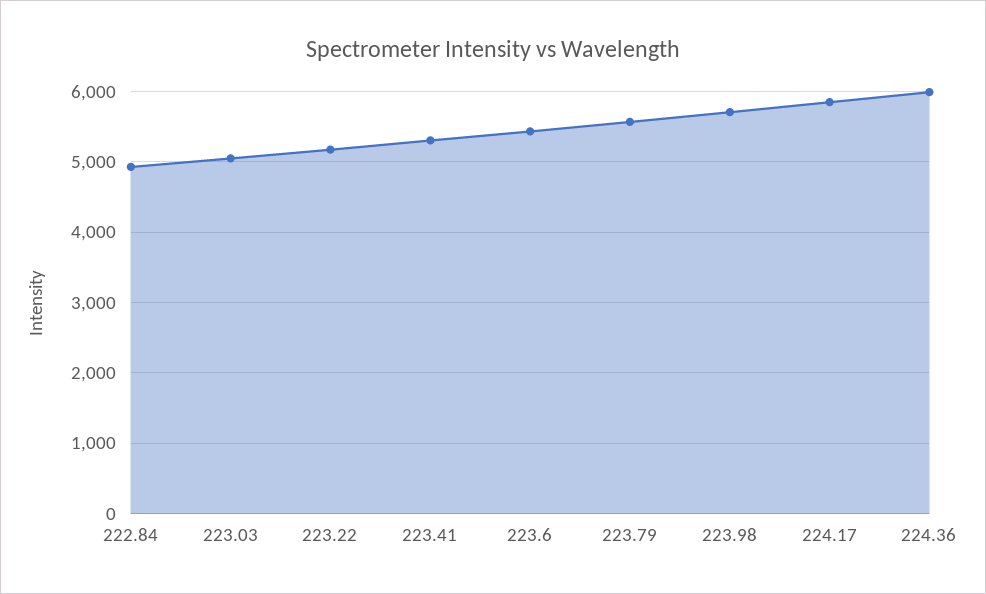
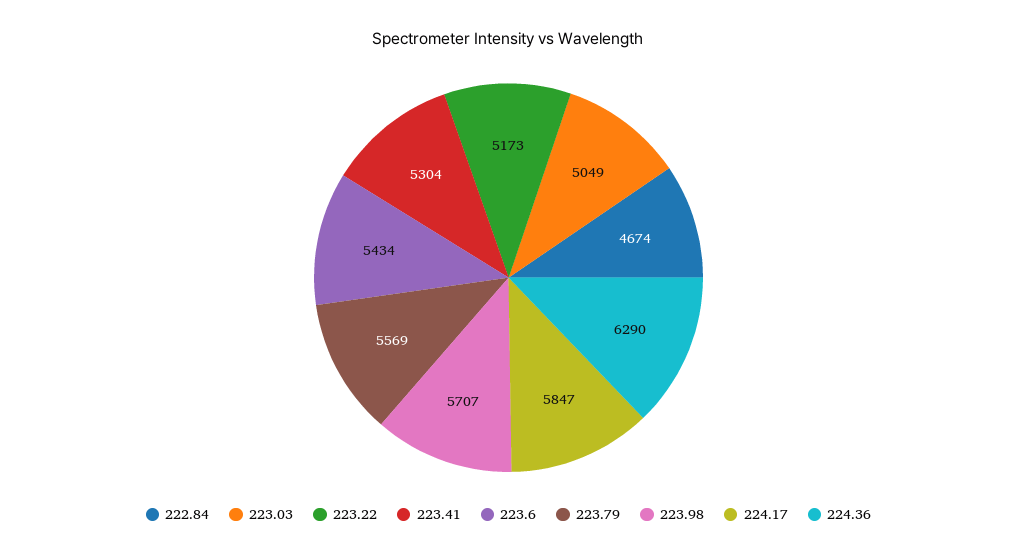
  {
-   "222.84": 4900,
+   "222.84": 4674,
    "223.03": 5049,
    "223.22": 5173,
    "223.41": 5304,
    "223.6": 5434,
    "223.79": 5569,
    "223.98": 5707,
    "224.17": 5847,
-   "224.36": 6000
+   "224.36": 6290
  }

